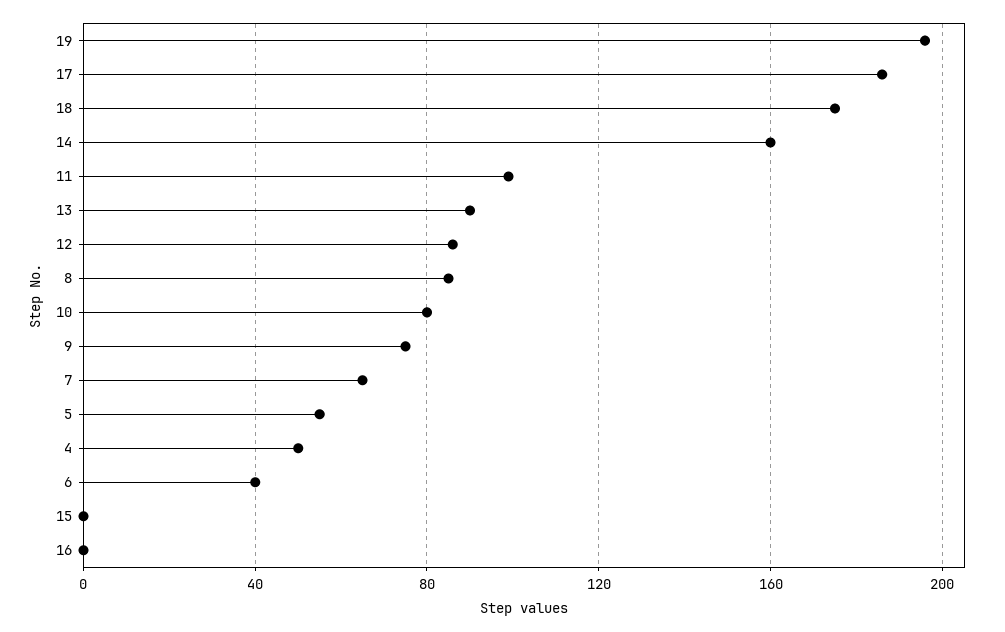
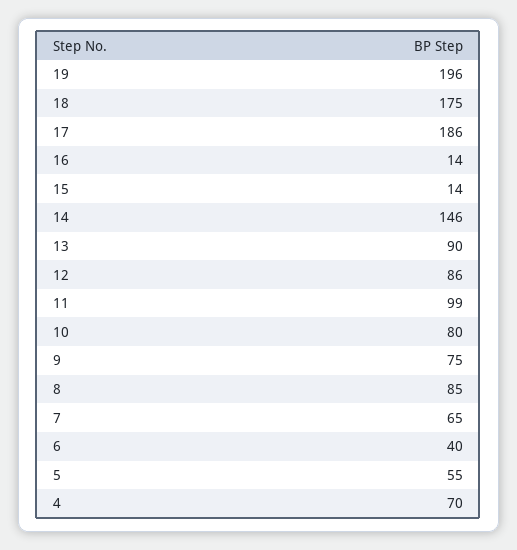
  {
    "19": 196,
    "17": 186,
    "18": 175,
-   "14": 160,
+   "14": 146,
    "11": 99,
    "13": 90,
    "12": 86,
    "8": 85,
    "10": 80,
    "9": 75,
    "7": 65,
    "5": 55,
-   "4": 50,
+   "4": 70,
    "6": 40,
-   "15": 0,
+   "15": 14,
-   "16": 0
+   "16": 14
  }

